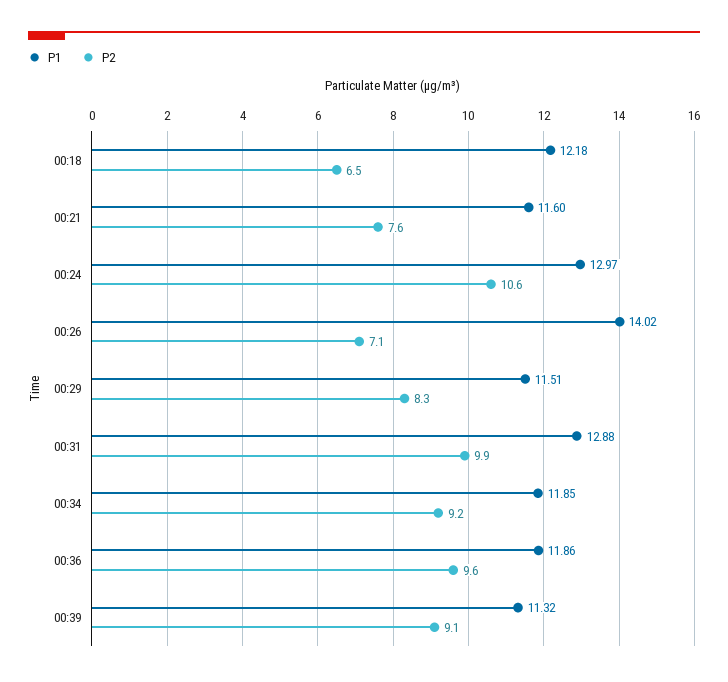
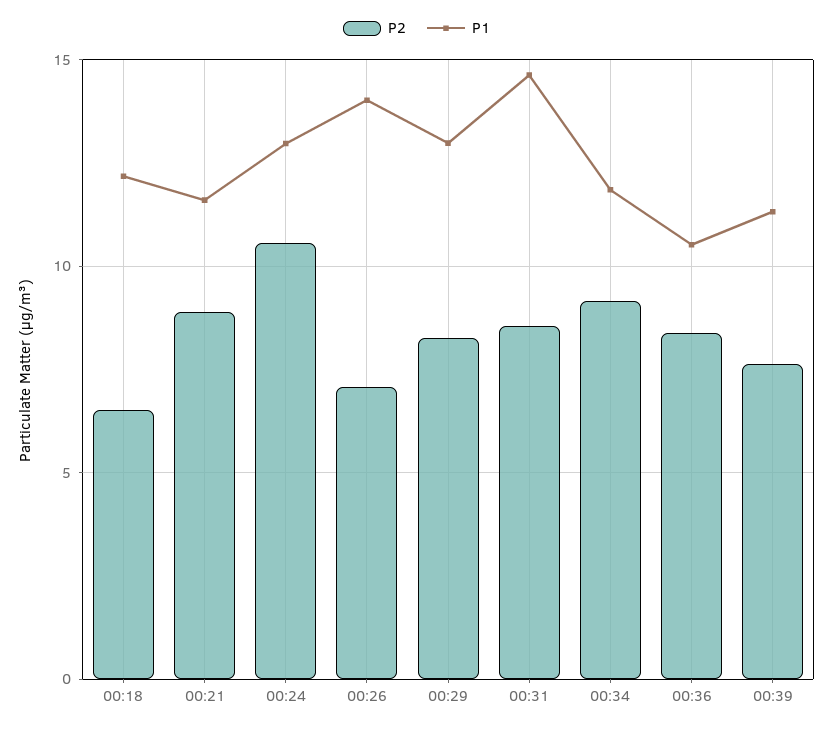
  {
    "P1": {
      "00:18": 12.18,
      "00:21": 11.6,
      "00:24": 12.97,
      "00:26": 14.02,
-     "00:29": 11.51,
+     "00:29": 13,
-     "00:31": 12.88,
+     "00:31": 14.5,
      "00:34": 11.85,
-     "00:36": 11.86,
+     "00:36": 10.5,
      "00:39": 11.32
    },
    "P2": {
      "00:18": 6.5,
-     "00:21": 7.6,
+     "00:21": 9,
      "00:24": 10.6,
      "00:26": 7.1,
      "00:29": 8.3,
-     "00:31": 9.9,
+     "00:31": 8.5,
      "00:34": 9.2,
-     "00:36": 9.6,
+     "00:36": 8.5,
-     "00:39": 9.1
+     "00:39": 7.5
    }
  }

